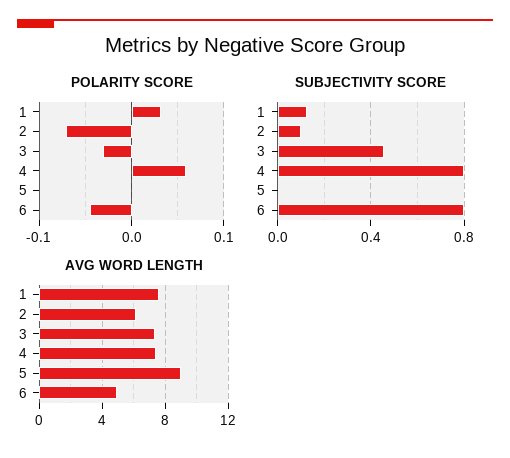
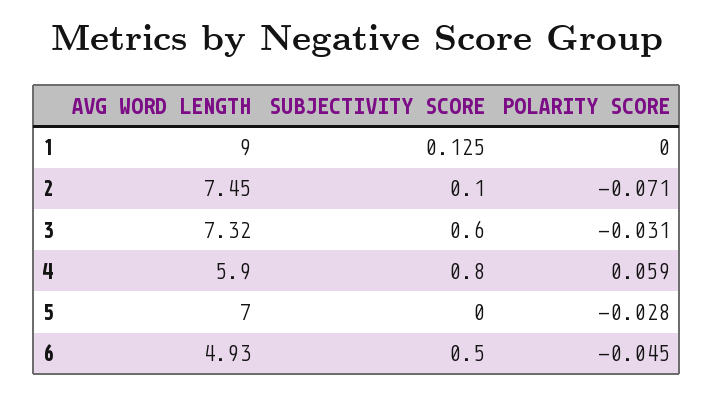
  {
    "POLARITY SCORE": {
-     "1": 0.03,
+     "1": 0,
      "2": -0.071,
      "3": -0.031,
      "4": 0.059,
-     "5": 0,
+     "5": -0.028,
      "6": -0.045
    },
    "SUBJECTIVITY SCORE": {
      "1": 0.125,
      "2": 0.1,
-     "3": 0.45,
+     "3": 0.6,
      "4": 0.8,
      "5": 0,
-     "6": 0.8
+     "6": 0.5
    },
    "AVG WORD LENGTH": {
-     "1": 7.5,
+     "1": 9,
-     "2": 6,
+     "2": 7.45,
      "3": 7.32,
-     "4": 7.5,
+     "4": 5.9,
-     "5": 9,
+     "5": 7,
      "6": 4.93
    }
  }

